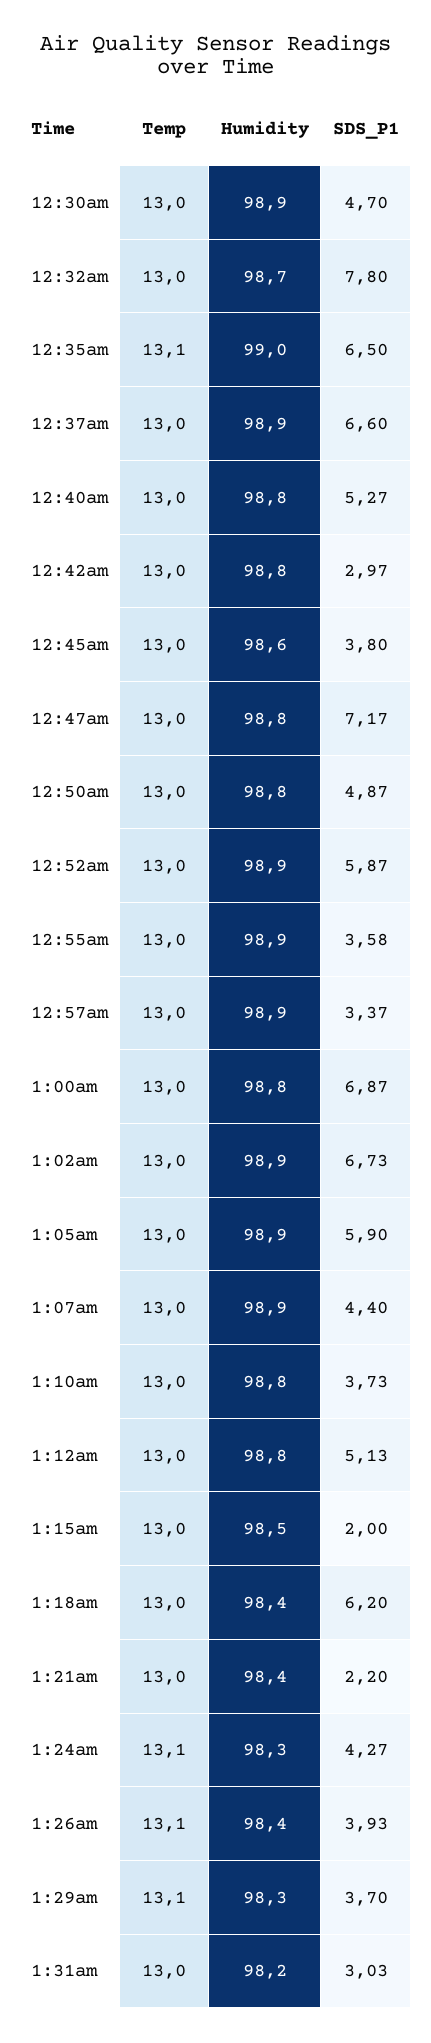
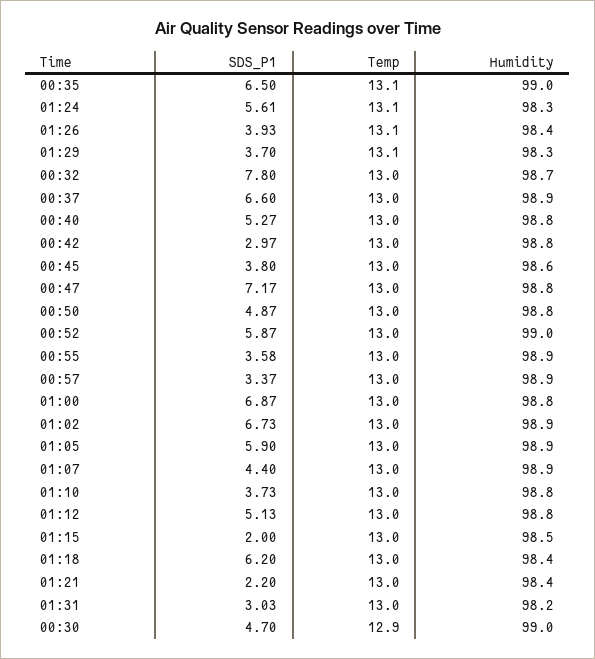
  {
    "Temp": {
-     "12:30am": 13,
+     "12:30am": 12.9,
      "12:32am": 13,
      "12:35am": 13.1,
      "12:37am": 13,
      "12:40am": 13,
      "12:42am": 13,
      "12:45am": 13,
      "12:47am": 13,
      "12:50am": 13,
      "12:52am": 13,
      "12:55am": 13,
      "12:57am": 13,
      "1:00am": 13,
      "1:02am": 13,
      "1:05am": 13,
      "1:07am": 13,
      "1:10am": 13,
      "1:12am": 13,
      "1:15am": 13,
      "1:18am": 13,
      "1:21am": 13,
      "1:24am": 13.1,
      "1:26am": 13.1,
      "1:29am": 13.1,
      "1:31am": 13
    },
    "Humidity": {
-     "12:30am": 98.9,
+     "12:30am": 99,
      "12:32am": 98.7,
      "12:35am": 99,
      "12:37am": 98.9,
      "12:40am": 98.8,
      "12:42am": 98.8,
      "12:45am": 98.6,
      "12:47am": 98.8,
      "12:50am": 98.8,
-     "12:52am": 98.9,
+     "12:52am": 99,
      "12:55am": 98.9,
      "12:57am": 98.9,
      "1:00am": 98.8,
      "1:02am": 98.9,
      "1:05am": 98.9,
      "1:07am": 98.9,
      "1:10am": 98.8,
      "1:12am": 98.8,
      "1:15am": 98.5,
      "1:18am": 98.4,
      "1:21am": 98.4,
      "1:24am": 98.3,
      "1:26am": 98.4,
      "1:29am": 98.3,
      "1:31am": 98.2
    },
    "SDS_P1": {
      "12:30am": 4.7,
      "12:32am": 7.8,
      "12:35am": 6.5,
      "12:37am": 6.6,
      "12:40am": 5.27,
      "12:42am": 2.97,
      "12:45am": 3.8,
      "12:47am": 7.17,
      "12:50am": 4.87,
      "12:52am": 5.87,
      "12:55am": 3.58,
      "12:57am": 3.37,
      "1:00am": 6.87,
      "1:02am": 6.73,
      "1:05am": 5.9,
      "1:07am": 4.4,
      "1:10am": 3.73,
      "1:12am": 5.13,
      "1:15am": 2,
      "1:18am": 6.2,
      "1:21am": 2.2,
-     "1:24am": 4.27,
+     "1:24am": 5.61,
      "1:26am": 3.93,
      "1:29am": 3.7,
      "1:31am": 3.03
    }
  }

